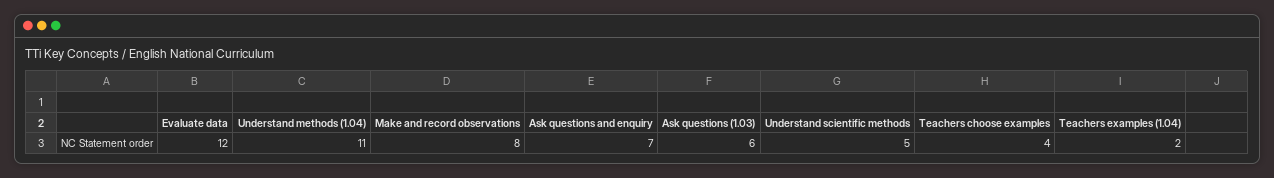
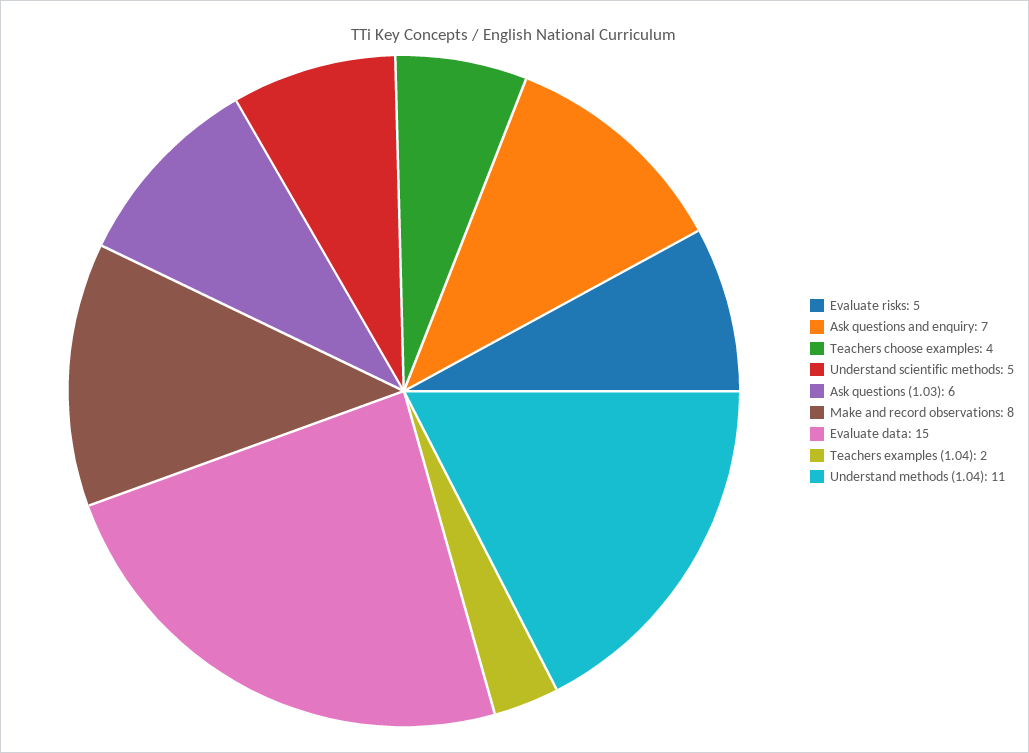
  {
-   "Evaluate data": 12,
+   "Evaluate data": 15,
    "Understand methods (1.04)": 11,
    "Make and record observations": 8,
    "Ask questions and enquiry": 7,
    "Ask questions (1.03)": 6,
    "Understand scientific methods": 5,
    "Teachers choose examples": 4,
-   "Teachers examples (1.04)": 2
+   "Teachers examples (1.04)": 2,
+   "Evaluate risks": 5
  }

